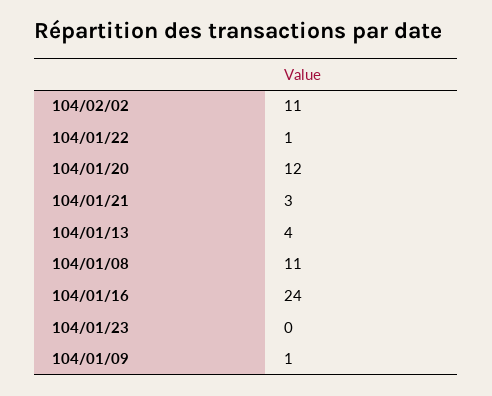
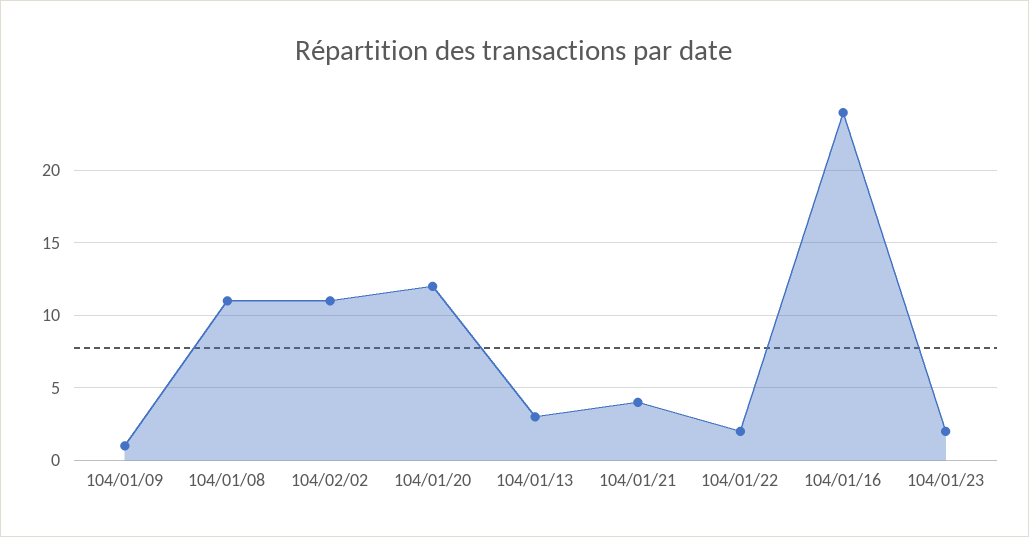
  {
    "104/02/02": 11,
-   "104/01/22": 1,
+   "104/01/22": 2,
    "104/01/20": 12,
-   "104/01/21": 3,
+   "104/01/21": 4,
-   "104/01/13": 4,
+   "104/01/13": 3,
    "104/01/08": 11,
    "104/01/16": 24,
-   "104/01/23": 0,
+   "104/01/23": 2,
    "104/01/09": 1
  }

